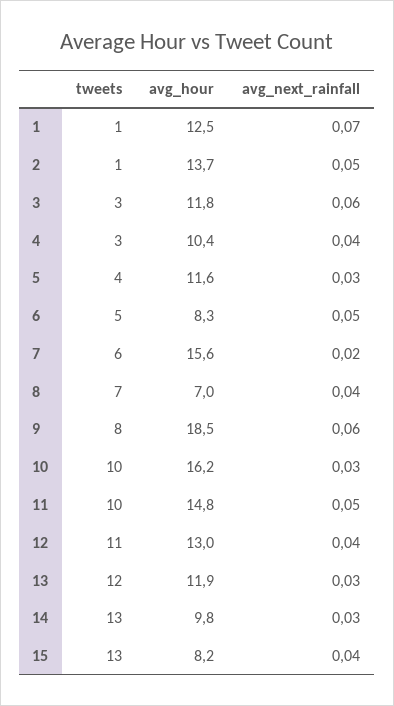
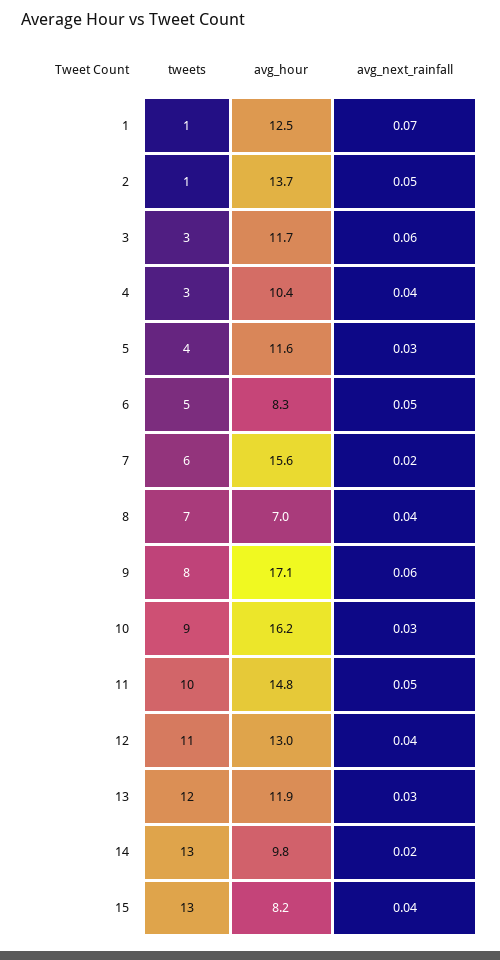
  {
    "tweets": {
      "1": 1,
      "2": 1,
      "3": 3,
      "4": 3,
      "5": 4,
      "6": 5,
      "7": 6,
      "8": 7,
      "9": 8,
-     "10": 10,
+     "10": 9,
      "11": 10,
      "12": 11,
      "13": 12,
      "14": 13,
      "15": 13
    },
    "avg_hour": {
      "1": 12.5,
      "2": 13.7,
-     "3": 11.8,
+     "3": 11.7,
      "4": 10.4,
      "5": 11.6,
      "6": 8.3,
      "7": 15.6,
      "8": 7,
-     "9": 18.5,
+     "9": 17.1,
      "10": 16.2,
      "11": 14.8,
      "12": 13,
      "13": 11.9,
      "14": 9.8,
      "15": 8.2
    },
    "avg_next_rainfall": {
      "1": 0.07,
      "2": 0.05,
      "3": 0.06,
      "4": 0.04,
      "5": 0.03,
      "6": 0.05,
      "7": 0.02,
      "8": 0.04,
      "9": 0.06,
      "10": 0.03,
      "11": 0.05,
      "12": 0.04,
      "13": 0.03,
-     "14": 0.03,
+     "14": 0.02,
      "15": 0.04
    }
  }

